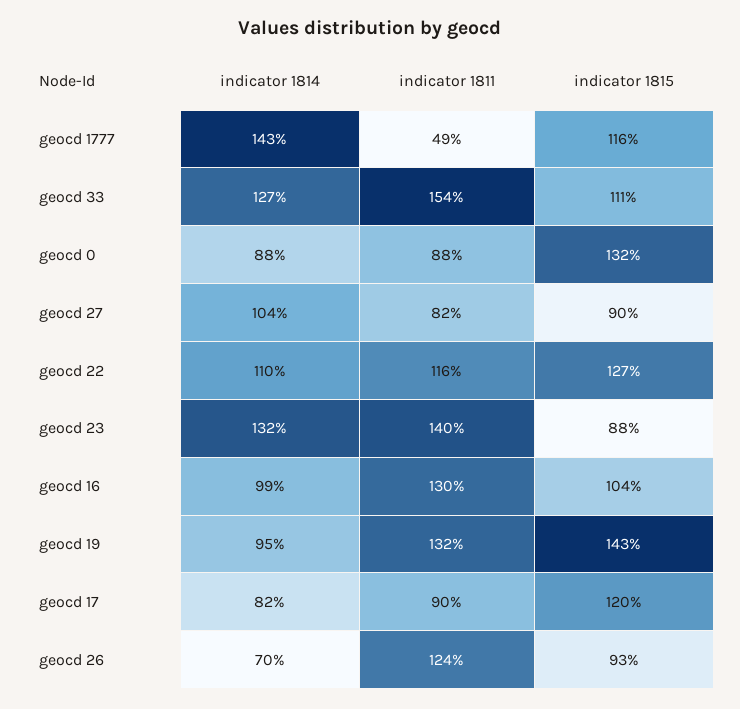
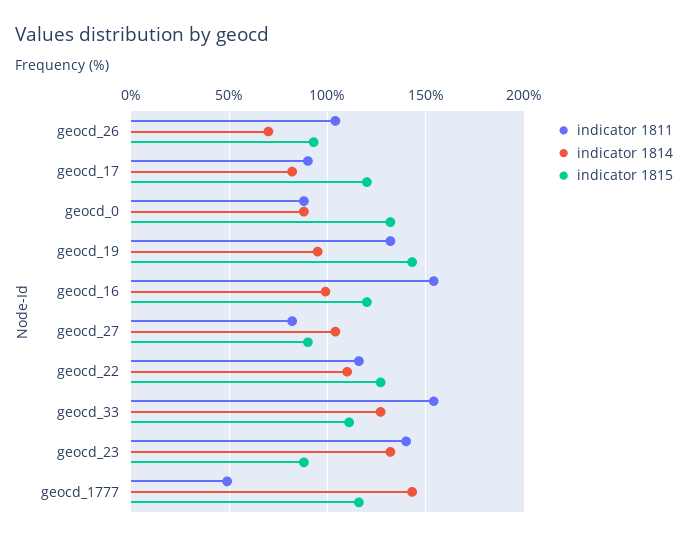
  {
    "indicator 1814": {
      "geocd 1777": 143,
      "geocd 33": 127,
      "geocd 0": 88,
      "geocd 27": 104,
      "geocd 22": 110,
      "geocd 23": 132,
      "geocd 16": 99,
      "geocd 19": 95,
      "geocd 17": 82,
      "geocd 26": 70
    },
    "indicator 1811": {
      "geocd 1777": 49,
      "geocd 33": 154,
      "geocd 0": 88,
      "geocd 27": 82,
      "geocd 22": 116,
      "geocd 23": 140,
-     "geocd 16": 130,
+     "geocd 16": 155,
      "geocd 19": 132,
      "geocd 17": 90,
-     "geocd 26": 124
+     "geocd 26": 105
    },
    "indicator 1815": {
      "geocd 1777": 116,
      "geocd 33": 111,
      "geocd 0": 132,
      "geocd 27": 90,
      "geocd 22": 127,
      "geocd 23": 88,
-     "geocd 16": 104,
+     "geocd 16": 120,
      "geocd 19": 143,
      "geocd 17": 120,
      "geocd 26": 93
    }
  }

